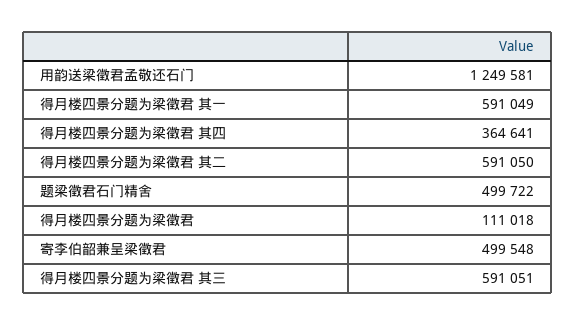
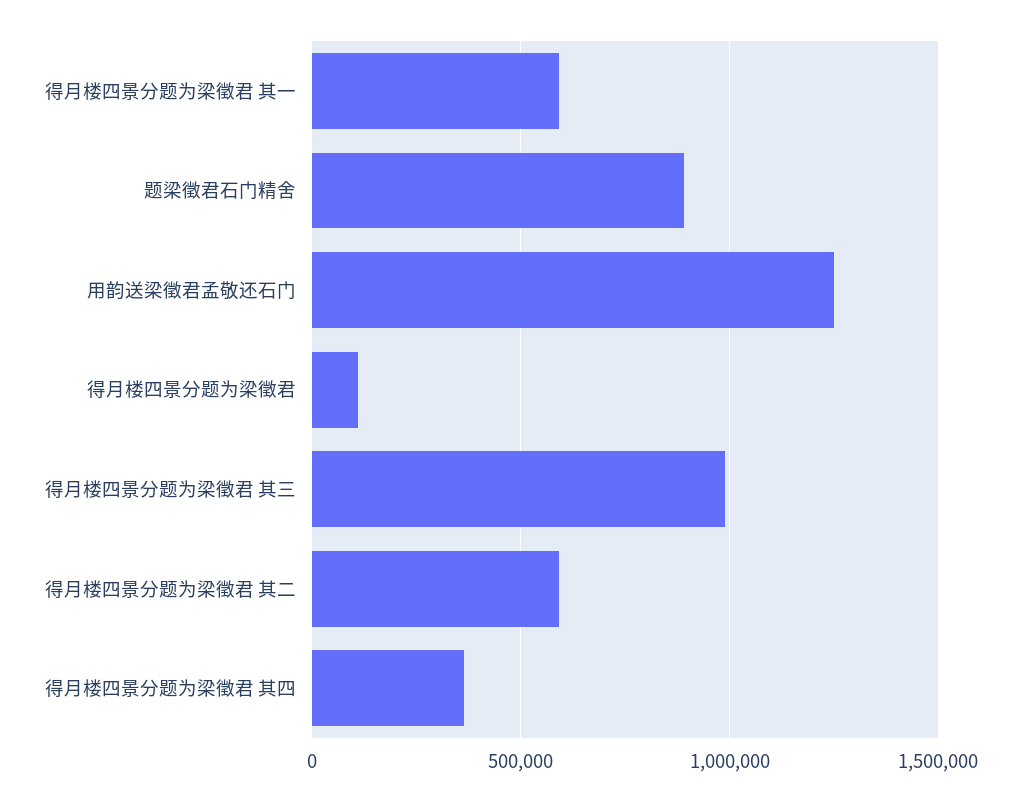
  {
    "用韵送梁徵君孟敬还石门": 1249581,
    "得月楼四景分题为梁徵君 其一": 591049,
    "得月楼四景分题为梁徵君 其四": 364641,
    "得月楼四景分题为梁徵君 其二": 591050,
-   "题梁徵君石门精舍": 499722,
+   "题梁徵君石门精舍": 900000,
    "得月楼四景分题为梁徵君": 111018,
-   "寄李伯韶兼呈梁徵君": 499548,
-   "得月楼四景分题为梁徵君 其三": 591051
+   "得月楼四景分题为梁徵君 其三": 1000000
  }

